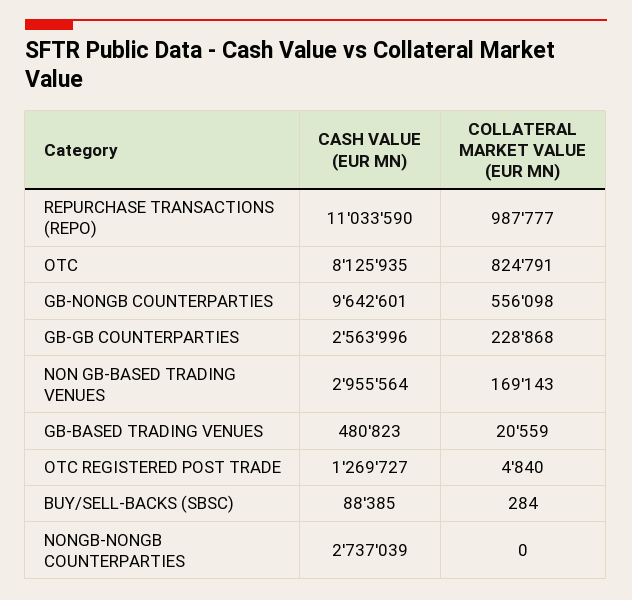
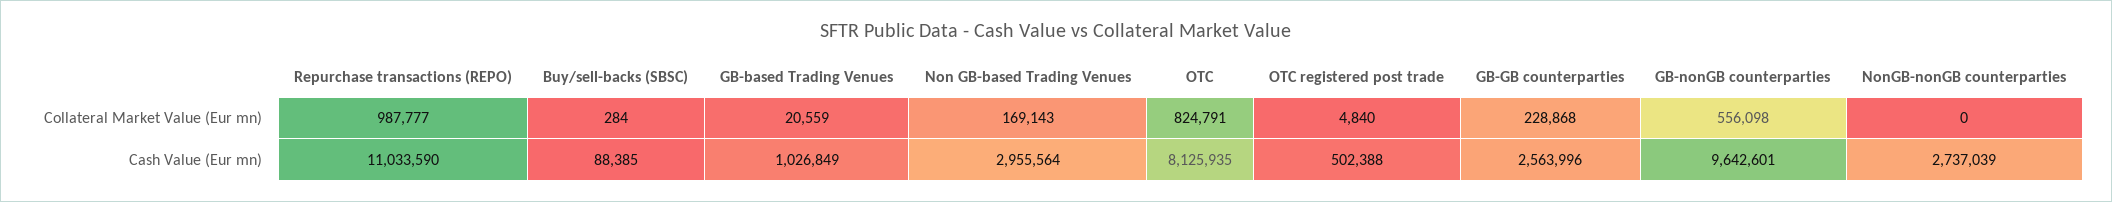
  {
    "CASH VALUE (EUR MN)": {
      "REPURCHASE TRANSACTIONS (REPO)": 11033590,
      "OTC": 8125935,
      "GB-NONGB COUNTERPARTIES": 9642601,
      "GB-GB COUNTERPARTIES": 2563996,
      "NON GB-BASED TRADING VENUES": 2955564,
-     "GB-BASED TRADING VENUES": 480823,
+     "GB-BASED TRADING VENUES": 1026849,
-     "OTC REGISTERED POST TRADE": 1269727,
+     "OTC REGISTERED POST TRADE": 502388,
      "BUY/SELL-BACKS (SBSC)": 88385,
      "NONGB-NONGB COUNTERPARTIES": 2737039
    },
    "COLLATERAL MARKET VALUE (EUR MN)": {
      "REPURCHASE TRANSACTIONS (REPO)": 987777,
      "OTC": 824791,
      "GB-NONGB COUNTERPARTIES": 556098,
      "GB-GB COUNTERPARTIES": 228868,
      "NON GB-BASED TRADING VENUES": 169143,
      "GB-BASED TRADING VENUES": 20559,
      "OTC REGISTERED POST TRADE": 4840,
      "BUY/SELL-BACKS (SBSC)": 284,
      "NONGB-NONGB COUNTERPARTIES": 0
    }
  }

